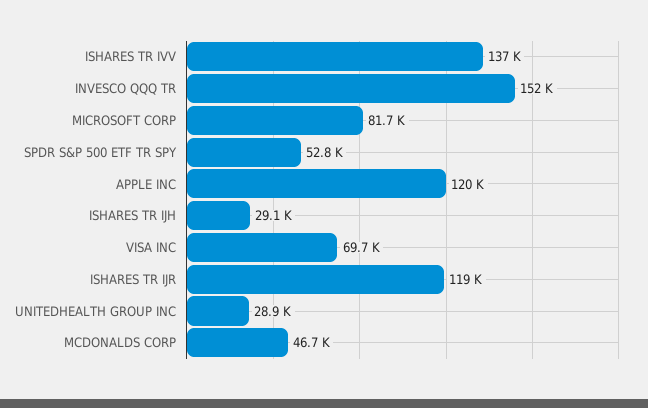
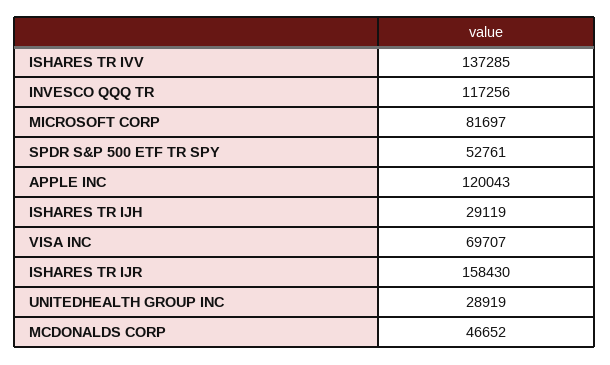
  {
    "ISHARES TR IVV": 137285,
-   "INVESCO QQQ TR": 152000,
+   "INVESCO QQQ TR": 117256,
    "MICROSOFT CORP": 81697,
    "SPDR S&P 500 ETF TR SPY": 52761,
    "APPLE INC": 120043,
    "ISHARES TR IJH": 29119,
    "VISA INC": 69707,
-   "ISHARES TR IJR": 119000,
+   "ISHARES TR IJR": 158430,
    "UNITEDHEALTH GROUP INC": 28919,
    "MCDONALDS CORP": 46652
  }

